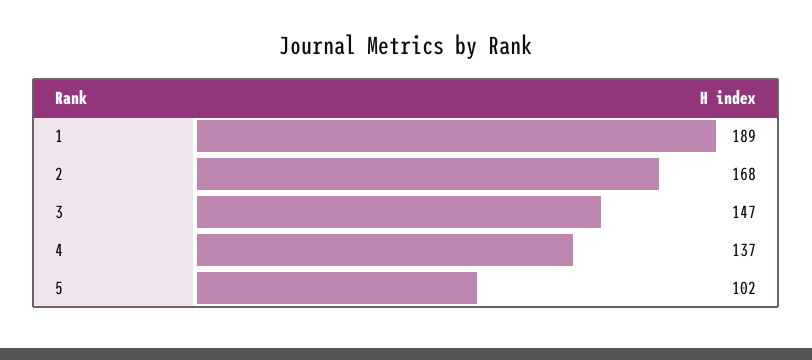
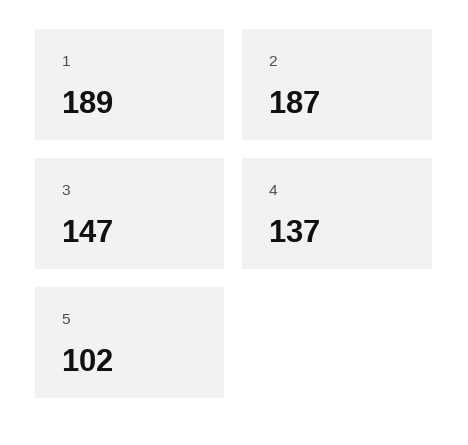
  {
    "1": 189,
-   "2": 168,
+   "2": 187,
    "3": 147,
    "4": 137,
    "5": 102
  }

